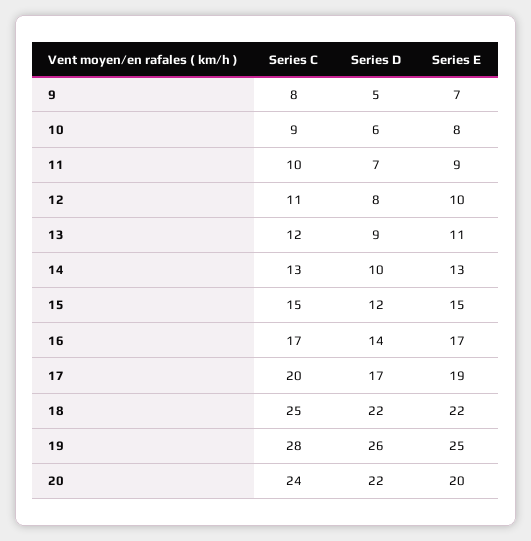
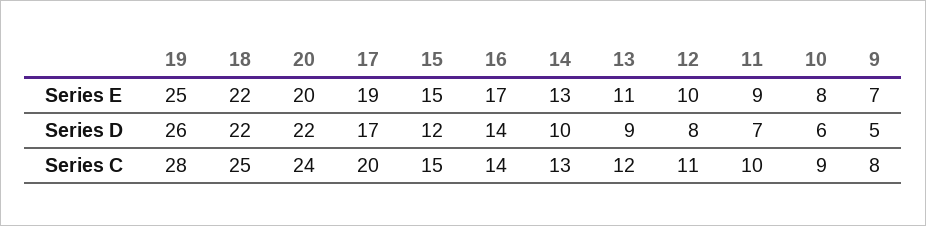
  {
    "Series C": {
      "9": 8,
      "10": 9,
      "11": 10,
      "12": 11,
      "13": 12,
      "14": 13,
      "15": 15,
-     "16": 17,
+     "16": 14,
      "17": 20,
      "18": 25,
      "19": 28,
      "20": 24
    },
    "Series D": {
      "9": 5,
      "10": 6,
      "11": 7,
      "12": 8,
      "13": 9,
      "14": 10,
      "15": 12,
      "16": 14,
      "17": 17,
      "18": 22,
      "19": 26,
      "20": 22
    },
    "Series E": {
      "9": 7,
      "10": 8,
      "11": 9,
      "12": 10,
      "13": 11,
      "14": 13,
      "15": 15,
      "16": 17,
      "17": 19,
      "18": 22,
      "19": 25,
      "20": 20
    }
  }

